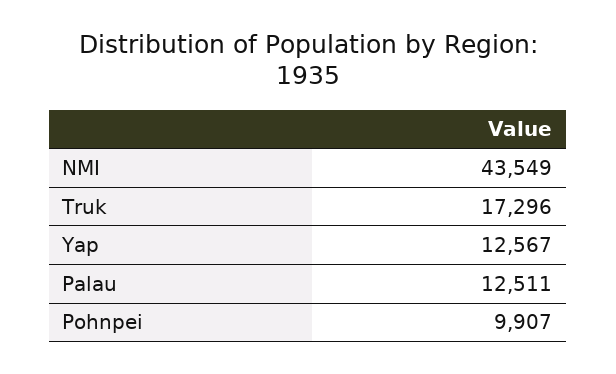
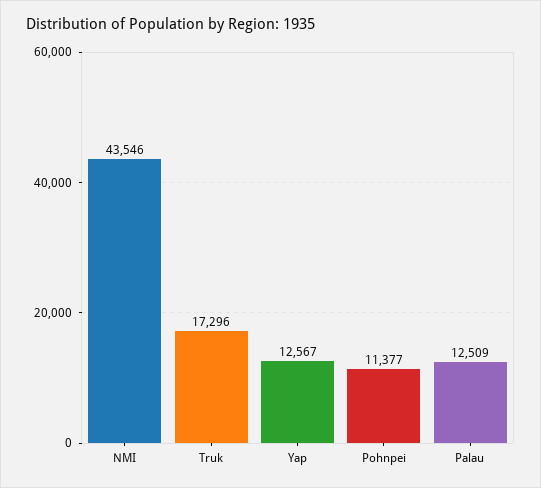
  {
-   "NMI": 43549,
+   "NMI": 43546,
    "Truk": 17296,
    "Yap": 12567,
-   "Palau": 12511,
+   "Palau": 12509,
-   "Pohnpei": 9907
+   "Pohnpei": 11377
  }

